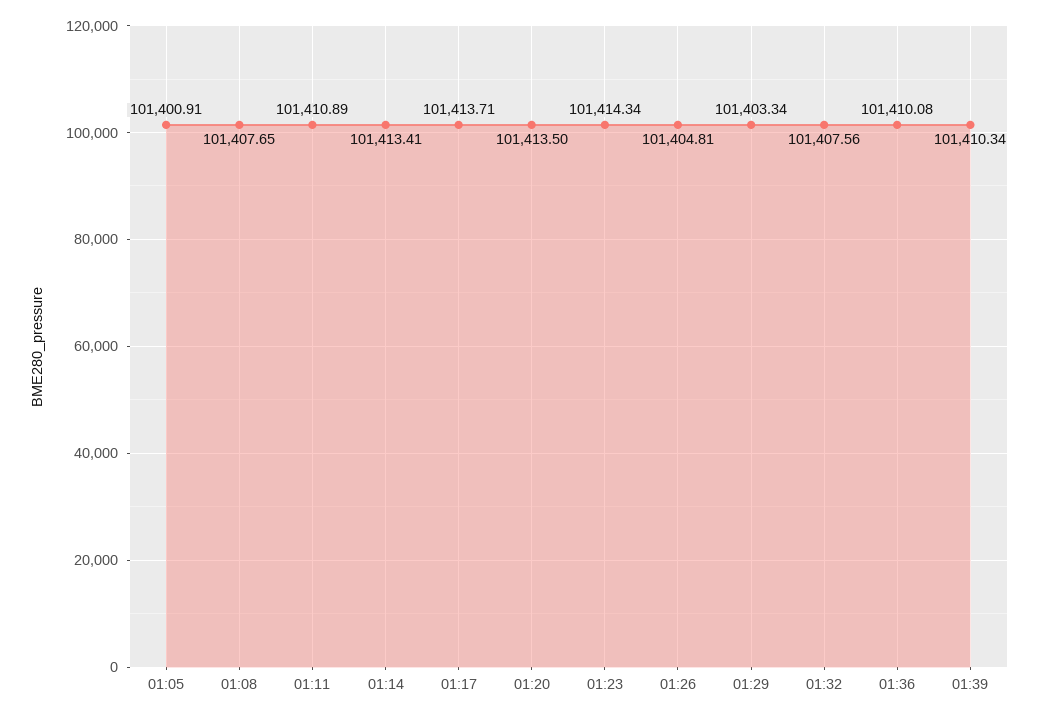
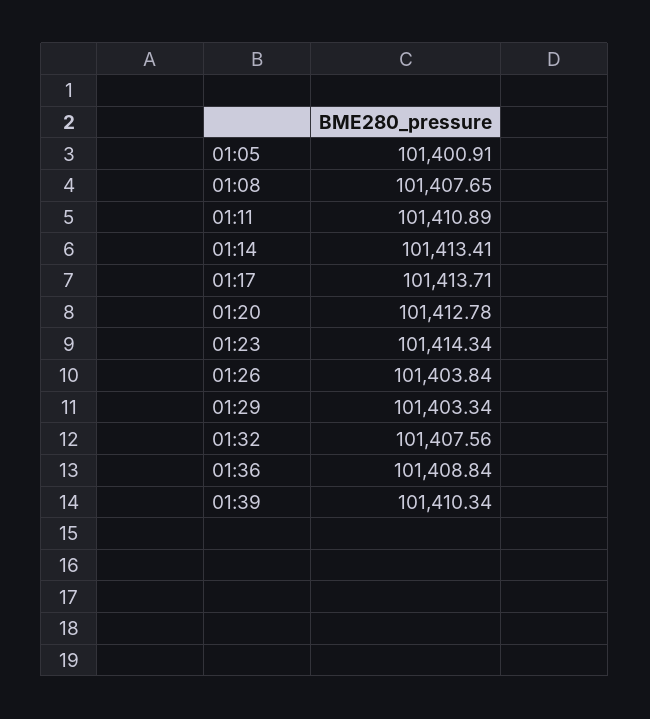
  {
    "01:05": 101400.91,
    "01:08": 101407.65,
    "01:11": 101410.89,
    "01:14": 101413.41,
    "01:17": 101413.71,
-   "01:20": 101413.5,
+   "01:20": 101412.78,
    "01:23": 101414.34,
-   "01:26": 101404.81,
+   "01:26": 101403.84,
    "01:29": 101403.34,
    "01:32": 101407.56,
-   "01:36": 101410.08,
+   "01:36": 101408.84,
    "01:39": 101410.34
  }

